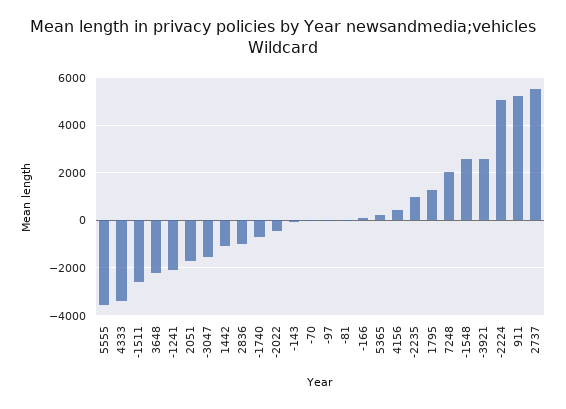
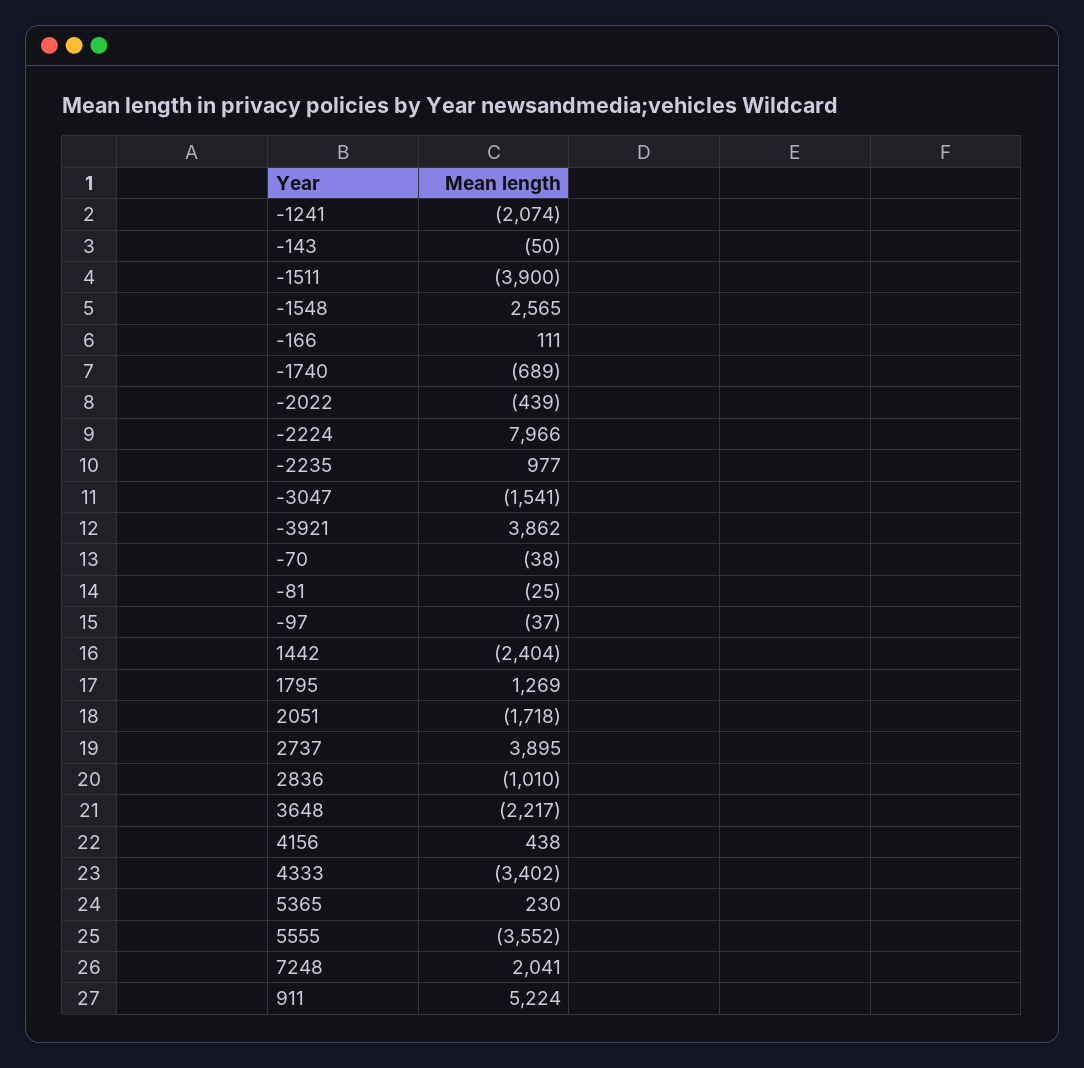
  {
    "5555": -3552,
    "4333": -3402,
-   "-1511": -2500,
+   "-1511": -3900,
    "3648": -2217,
    "-1241": -2074,
    "2051": -1718,
    "-3047": -1541,
-   "1442": -1000,
+   "1442": -2404,
    "2836": -1010,
    "-1740": -689,
    "-2022": -439,
    "-143": -50,
    "-70": -38,
    "-97": -37,
    "-81": -25,
    "-166": 111,
    "5365": 230,
    "4156": 438,
    "-2235": 977,
    "1795": 1269,
    "7248": 2041,
    "-1548": 2565,
-   "-3921": 2500,
+   "-3921": 3862,
-   "-2224": 5000,
+   "-2224": 7966,
    "911": 5224,
-   "2737": 5500
+   "2737": 3895
  }

